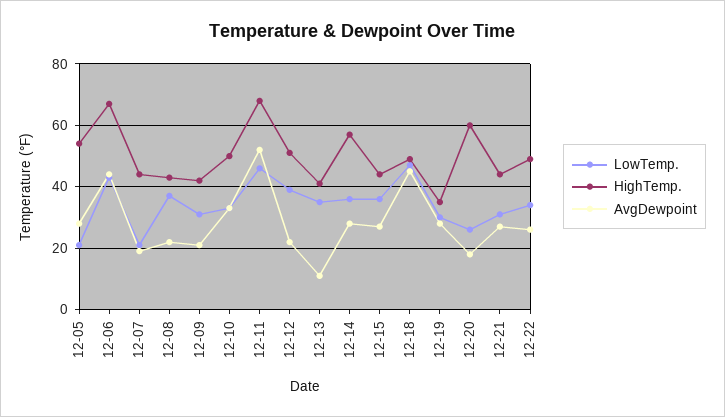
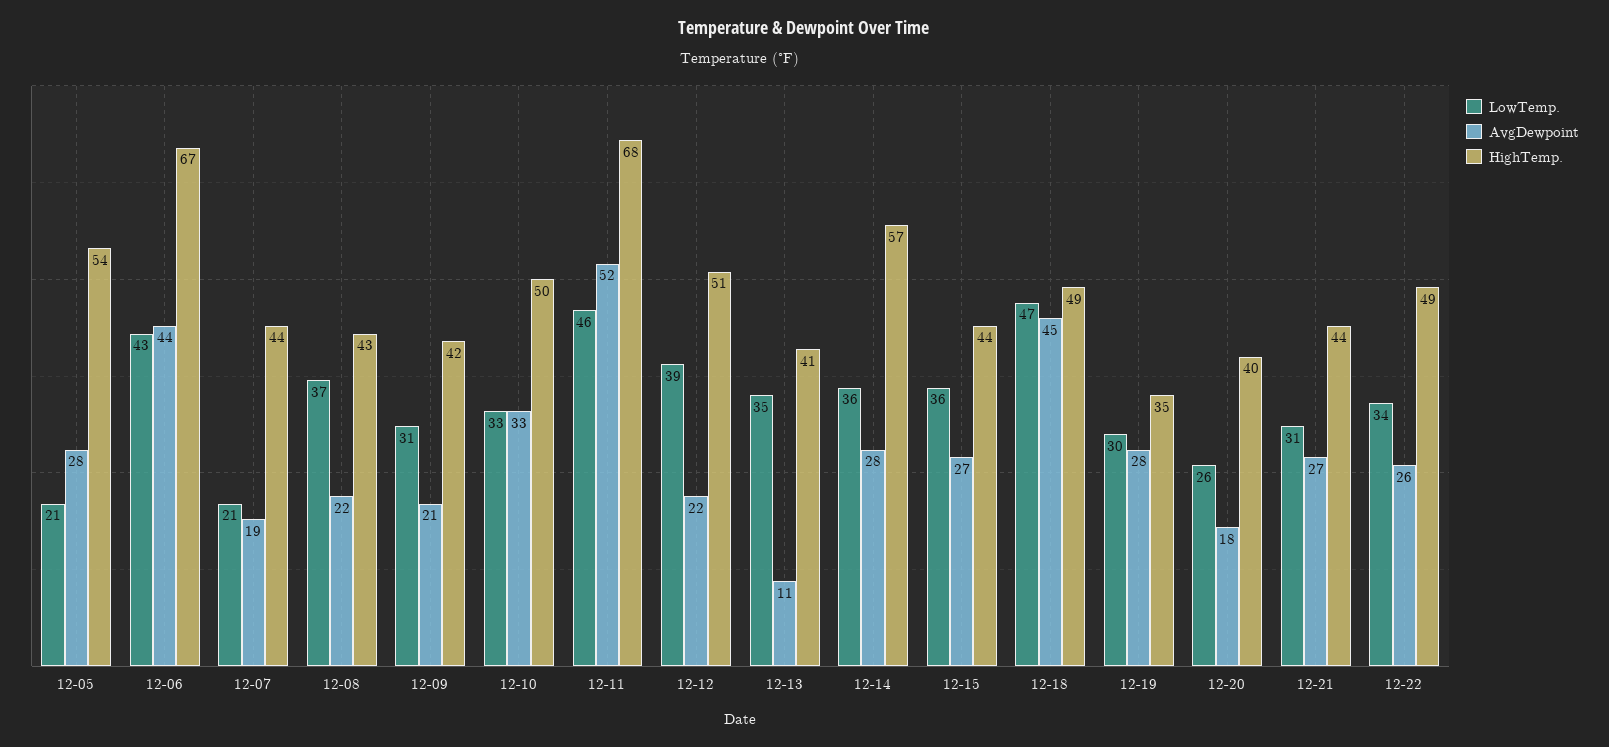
  {
    "LowTemp.": {
      "12-05": 21,
      "12-06": 43,
      "12-07": 21,
      "12-08": 37,
      "12-09": 31,
      "12-10": 33,
      "12-11": 46,
      "12-12": 39,
      "12-13": 35,
      "12-14": 36,
      "12-15": 36,
      "12-18": 47,
      "12-19": 30,
      "12-20": 26,
      "12-21": 31,
      "12-22": 34
    },
    "HighTemp.": {
      "12-05": 54,
      "12-06": 67,
      "12-07": 44,
      "12-08": 43,
      "12-09": 42,
      "12-10": 50,
      "12-11": 68,
      "12-12": 51,
      "12-13": 41,
      "12-14": 57,
      "12-15": 44,
      "12-18": 49,
      "12-19": 35,
-     "12-20": 60,
+     "12-20": 40,
      "12-21": 44,
      "12-22": 49
    },
    "AvgDewpoint": {
      "12-05": 28,
      "12-06": 44,
      "12-07": 19,
      "12-08": 22,
      "12-09": 21,
      "12-10": 33,
      "12-11": 52,
      "12-12": 22,
      "12-13": 11,
      "12-14": 28,
      "12-15": 27,
      "12-18": 45,
      "12-19": 28,
      "12-20": 18,
      "12-21": 27,
      "12-22": 26
    }
  }

